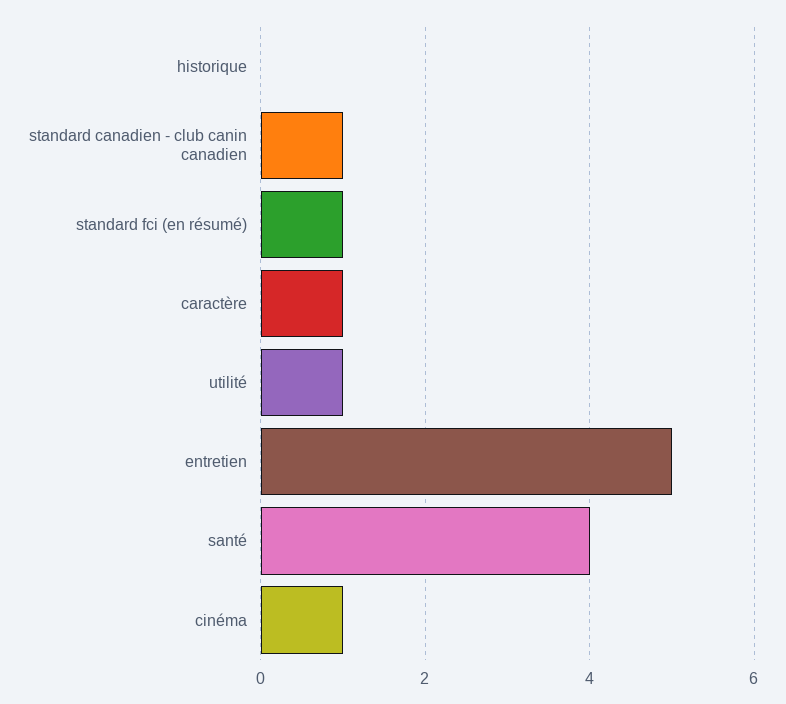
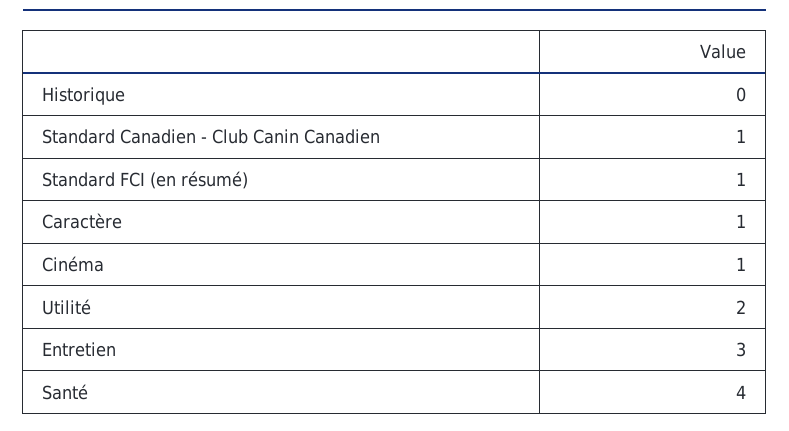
  {
    "historique": 0,
    "standard canadien - club canin canadien": 1,
    "standard fci (en résumé)": 1,
    "caractère": 1,
-   "utilité": 1,
+   "utilité": 2,
-   "entretien": 5,
+   "entretien": 3,
    "santé": 4,
    "cinéma": 1
  }

